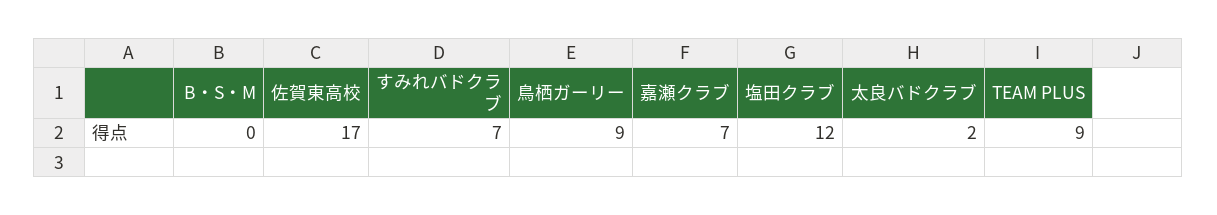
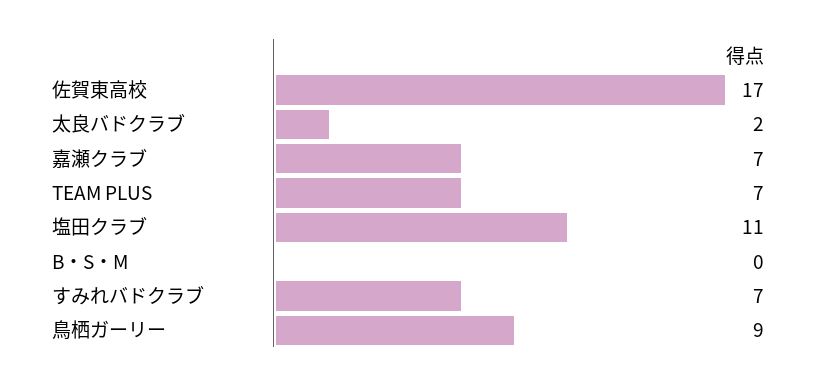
  {
    "B・S・M": 0,
    "佐賀東高校": 17,
    "すみれバドクラブ": 7,
    "鳥栖ガーリー": 9,
    "嘉瀬クラブ": 7,
-   "塩田クラブ": 12,
+   "塩田クラブ": 11,
    "太良バドクラブ": 2,
-   "TEAM PLUS": 9
+   "TEAM PLUS": 7
  }

